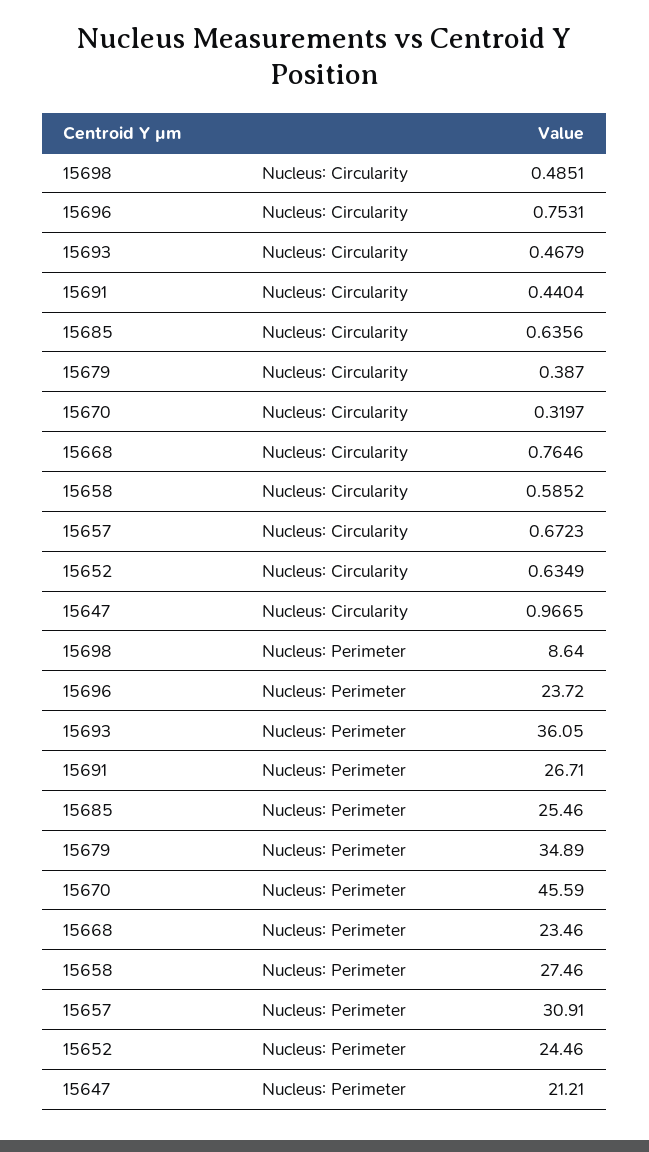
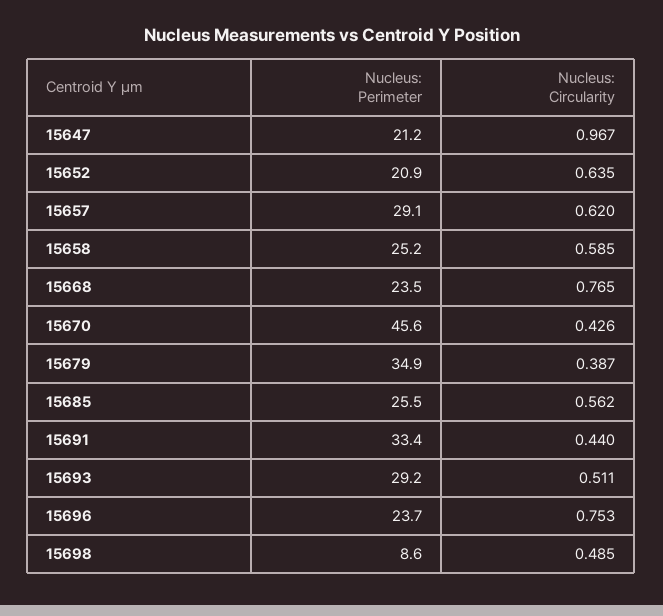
  {
    "15698": {
      "Nucleus: Circularity": 0.4851,
      "Nucleus: Perimeter": 8.64
    },
    "15696": {
      "Nucleus: Circularity": 0.7531,
      "Nucleus: Perimeter": 23.72
    },
    "15693": {
-     "Nucleus: Circularity": 0.4679,
+     "Nucleus: Circularity": 0.511,
-     "Nucleus: Perimeter": 36.05
+     "Nucleus: Perimeter": 29.2
    },
    "15691": {
      "Nucleus: Circularity": 0.4404,
-     "Nucleus: Perimeter": 26.71
+     "Nucleus: Perimeter": 33.4
    },
    "15685": {
-     "Nucleus: Circularity": 0.6356,
+     "Nucleus: Circularity": 0.562,
      "Nucleus: Perimeter": 25.46
    },
    "15679": {
      "Nucleus: Circularity": 0.387,
      "Nucleus: Perimeter": 34.89
    },
    "15670": {
-     "Nucleus: Circularity": 0.3197,
+     "Nucleus: Circularity": 0.426,
      "Nucleus: Perimeter": 45.59
    },
    "15668": {
      "Nucleus: Circularity": 0.7646,
      "Nucleus: Perimeter": 23.46
    },
    "15658": {
      "Nucleus: Circularity": 0.5852,
-     "Nucleus: Perimeter": 27.46
+     "Nucleus: Perimeter": 25.2
    },
    "15657": {
-     "Nucleus: Circularity": 0.6723,
+     "Nucleus: Circularity": 0.62,
-     "Nucleus: Perimeter": 30.91
+     "Nucleus: Perimeter": 29.1
    },
    "15652": {
      "Nucleus: Circularity": 0.6349,
-     "Nucleus: Perimeter": 24.46
+     "Nucleus: Perimeter": 20.9
    },
    "15647": {
      "Nucleus: Circularity": 0.9665,
      "Nucleus: Perimeter": 21.21
    }
  }

